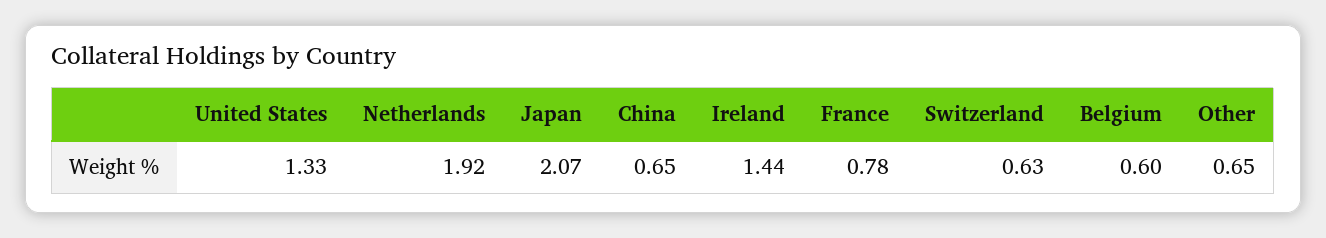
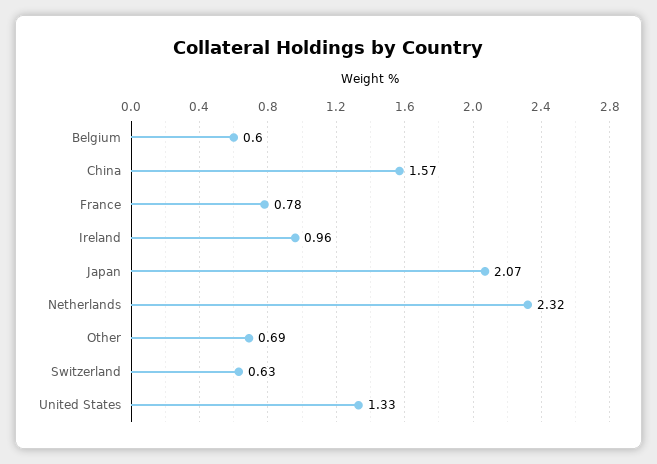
  {
    "United States": 1.33,
-   "Netherlands": 1.92,
+   "Netherlands": 2.32,
    "Japan": 2.07,
-   "China": 0.65,
+   "China": 1.57,
-   "Ireland": 1.44,
+   "Ireland": 0.96,
    "France": 0.78,
    "Switzerland": 0.63,
    "Belgium": 0.6,
-   "Other": 0.65
+   "Other": 0.69
  }

